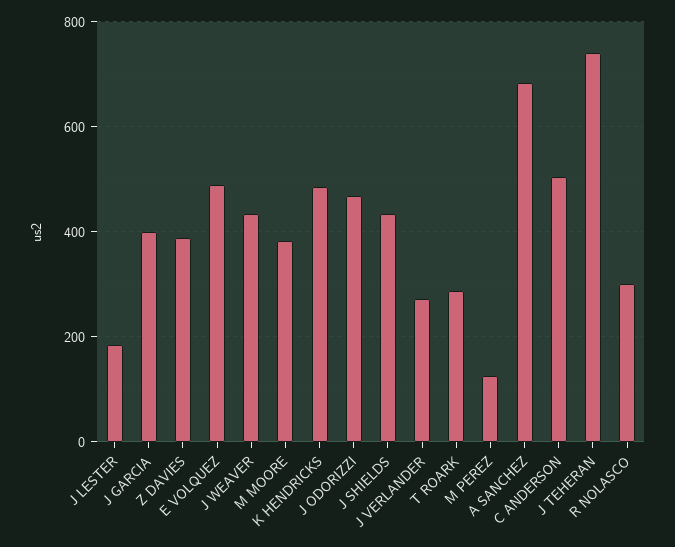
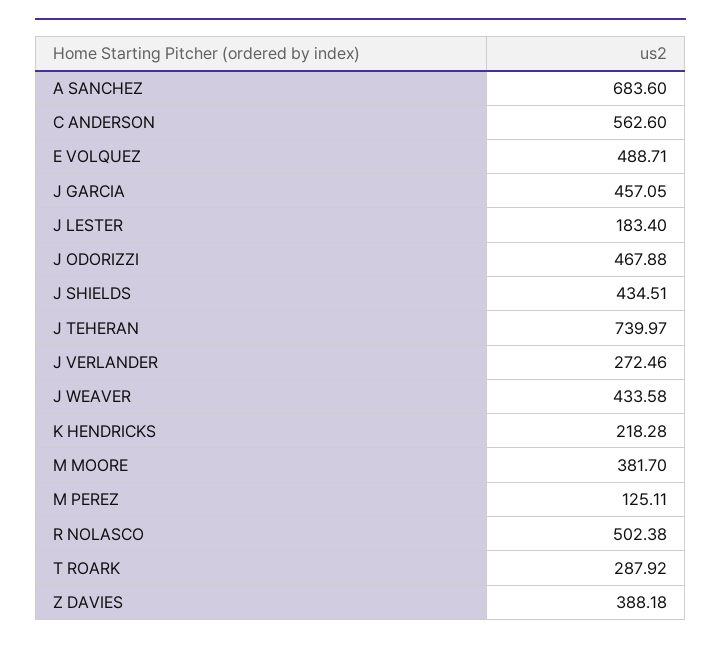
  {
    "J LESTER": 183.4,
-   "J GARCIA": 400,
+   "J GARCIA": 457.05,
    "Z DAVIES": 388.18,
    "E VOLQUEZ": 488.71,
    "J WEAVER": 433.58,
    "M MOORE": 381.7,
-   "K HENDRICKS": 480,
+   "K HENDRICKS": 218.28,
    "J ODORIZZI": 467.88,
    "J SHIELDS": 434.51,
    "J VERLANDER": 272.46,
    "T ROARK": 287.92,
    "M PEREZ": 125.11,
    "A SANCHEZ": 683.6,
-   "C ANDERSON": 500,
+   "C ANDERSON": 562.6,
    "J TEHERAN": 739.97,
-   "R NOLASCO": 300
+   "R NOLASCO": 502.38
  }

